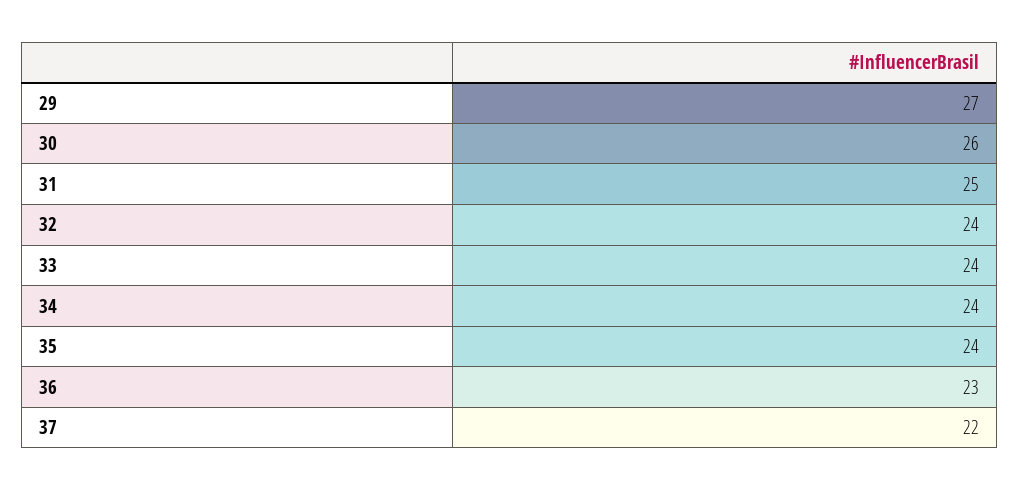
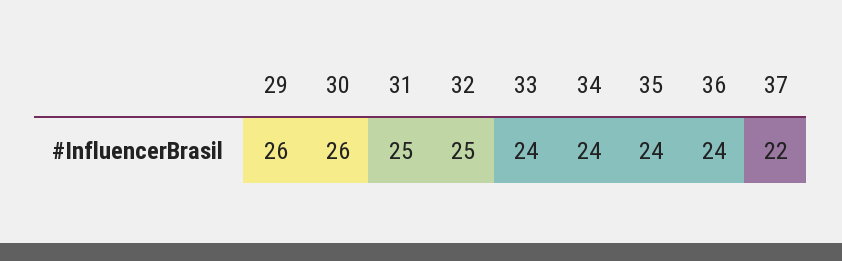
  {
-   "29": 27,
+   "29": 26,
    "30": 26,
    "31": 25,
-   "32": 24,
+   "32": 25,
    "33": 24,
    "34": 24,
    "35": 24,
-   "36": 23,
+   "36": 24,
    "37": 22
  }

